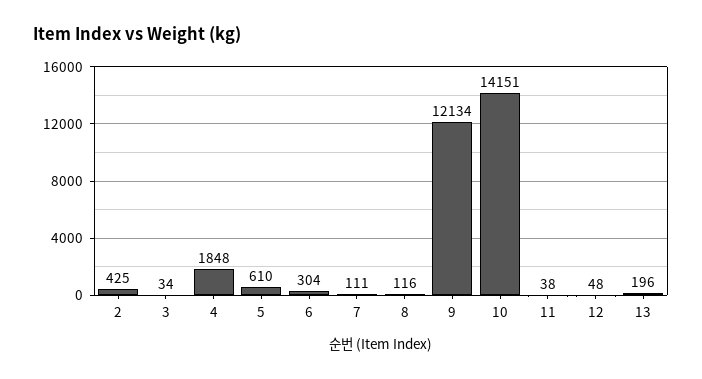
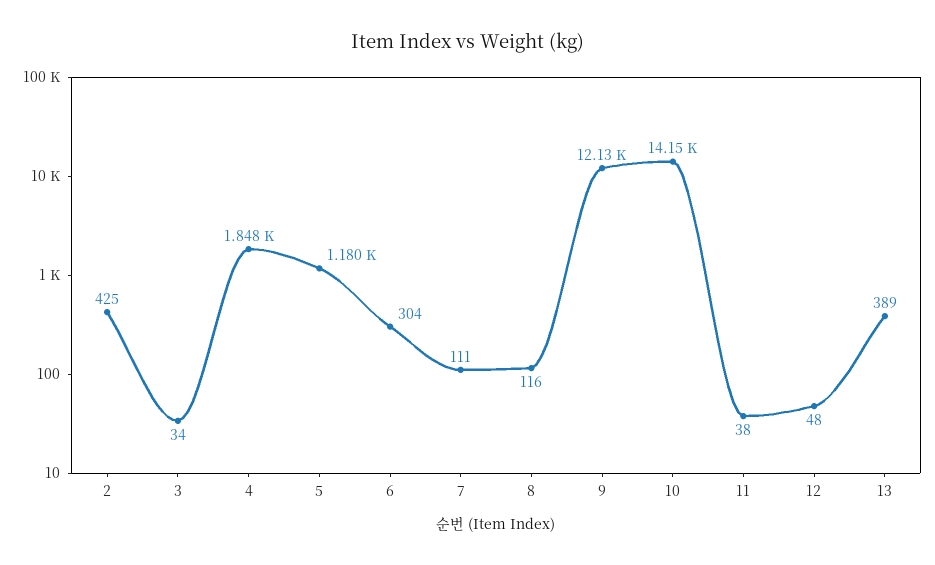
  {
    "2": 425,
    "3": 34,
    "4": 1848,
-   "5": 610,
+   "5": 1180,
    "6": 304,
    "7": 111,
    "8": 116,
    "9": 12134,
    "10": 14151,
    "11": 38,
    "12": 48,
-   "13": 196
+   "13": 389
  }

